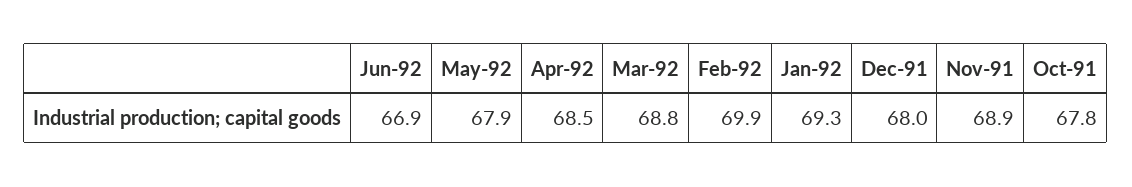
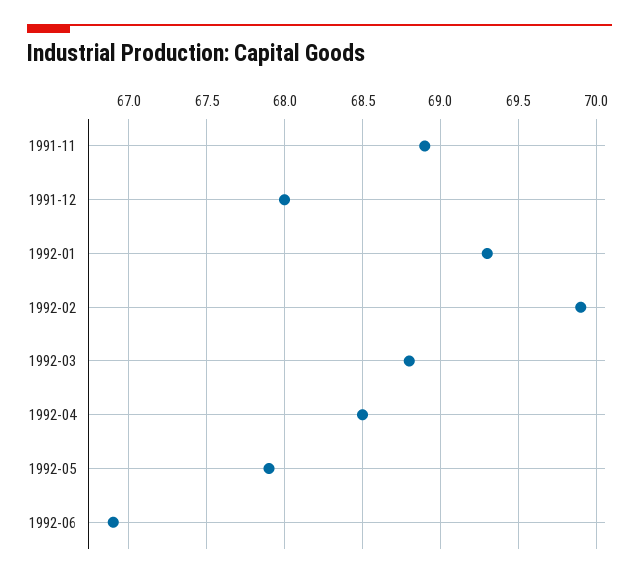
  {
    "Jun-92": 66.9,
    "May-92": 67.9,
    "Apr-92": 68.5,
    "Mar-92": 68.8,
    "Feb-92": 69.9,
    "Jan-92": 69.3,
    "Dec-91": 68,
-   "Nov-91": 68.9,
+   "Nov-91": 68.9
-   "Oct-91": 67.8
  }

